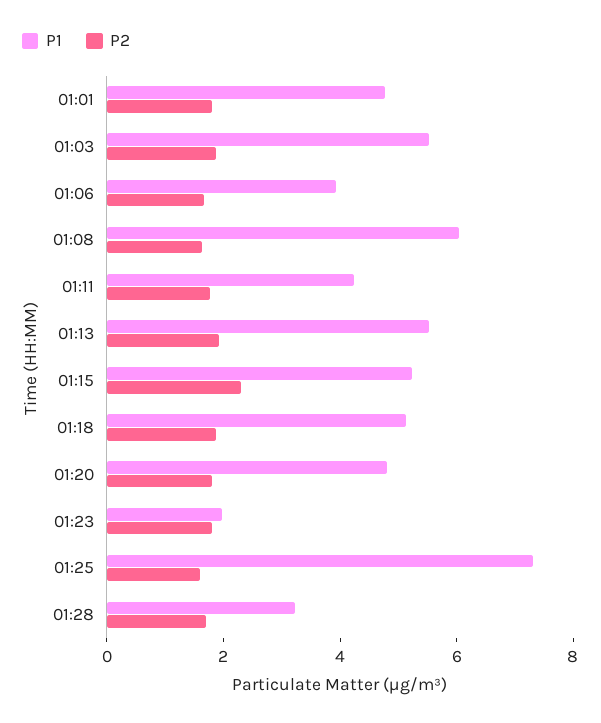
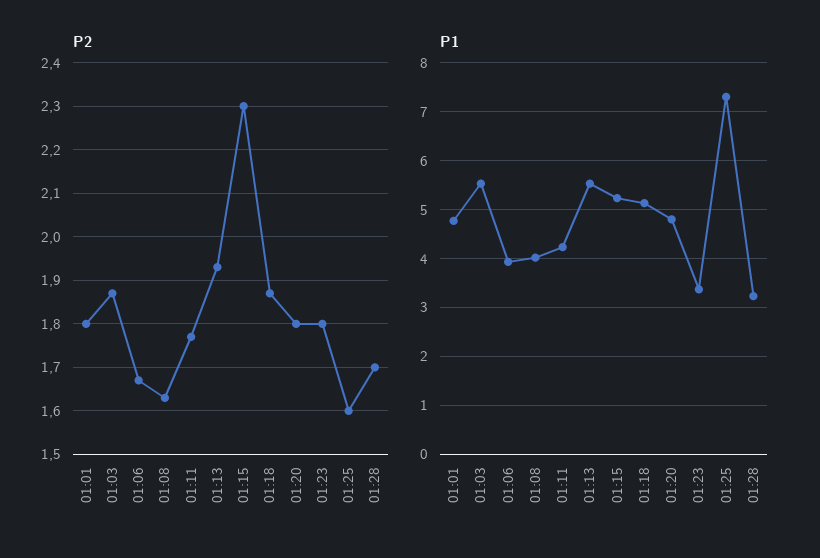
  {
    "P1": {
      "01:01": 4.8,
      "01:03": 5.6,
      "01:06": 4,
-     "01:08": 6,
+     "01:08": 4,
      "01:11": 4.2,
      "01:13": 5.6,
      "01:15": 5.2,
      "01:18": 5.2,
      "01:20": 4.8,
-     "01:23": 2,
+     "01:23": 3.4,
      "01:25": 7.4,
      "01:28": 3.2
    },
    "P2": {
      "01:01": 1.8,
      "01:03": 1.85,
      "01:06": 1.65,
      "01:08": 1.65,
      "01:11": 1.75,
      "01:13": 1.95,
      "01:15": 2.3,
      "01:18": 1.85,
      "01:20": 1.8,
      "01:23": 1.8,
      "01:25": 1.6,
      "01:28": 1.7
    }
  }

